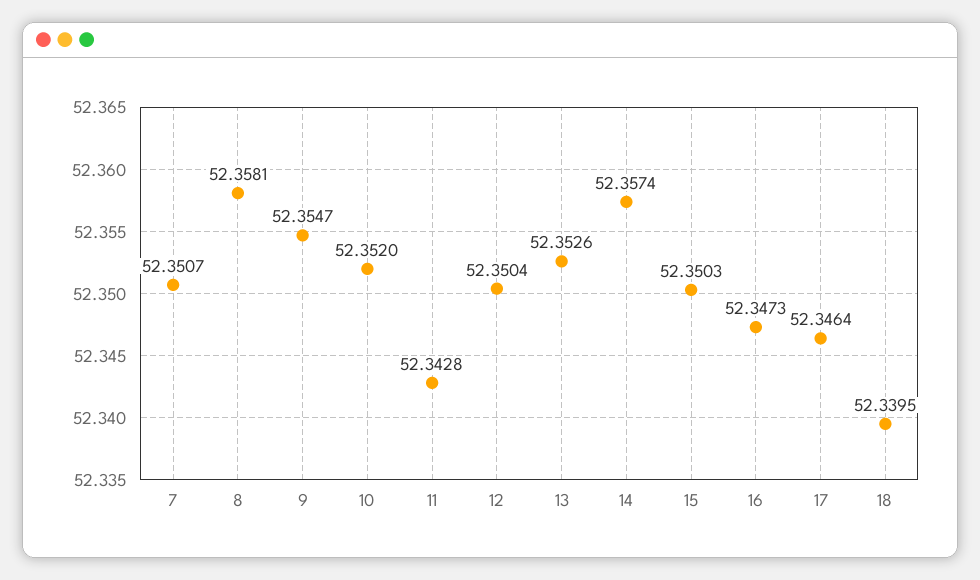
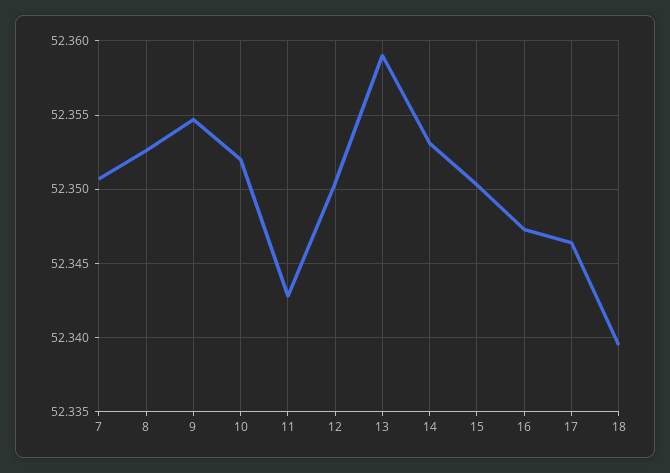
  {
    "7": 52.3507,
-   "8": 52.3581,
+   "8": 52.3525,
    "9": 52.3547,
    "10": 52.352,
    "11": 52.3428,
    "12": 52.3504,
-   "13": 52.3526,
+   "13": 52.359,
-   "14": 52.3574,
+   "14": 52.353,
    "15": 52.3503,
    "16": 52.3473,
    "17": 52.3464,
    "18": 52.3395
  }

